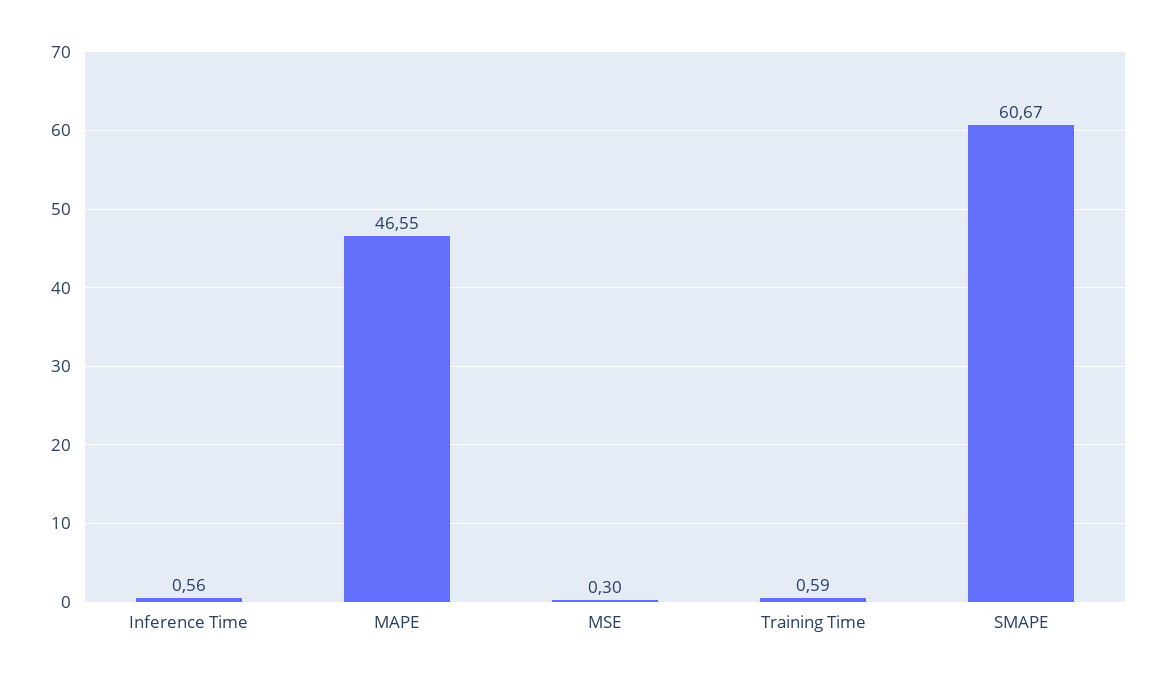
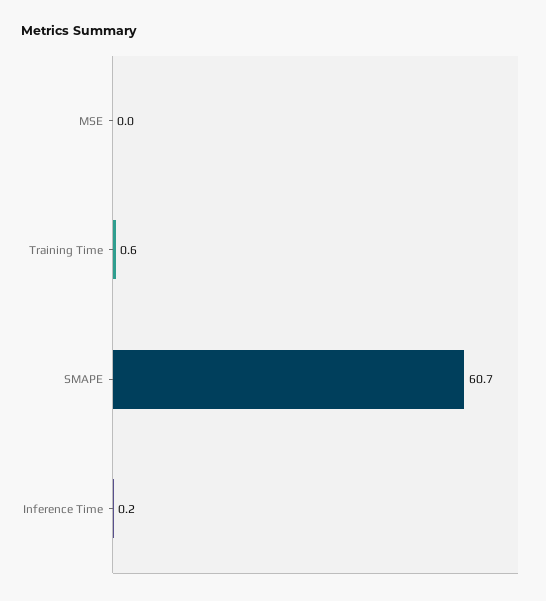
  {
-   "Inference Time": 0.56,
+   "Inference Time": 0.2,
-   "MAPE": 46.55,
-   "MSE": 0.3,
+   "MSE": 0,
    "Training Time": 0.59,
    "SMAPE": 60.67
  }

